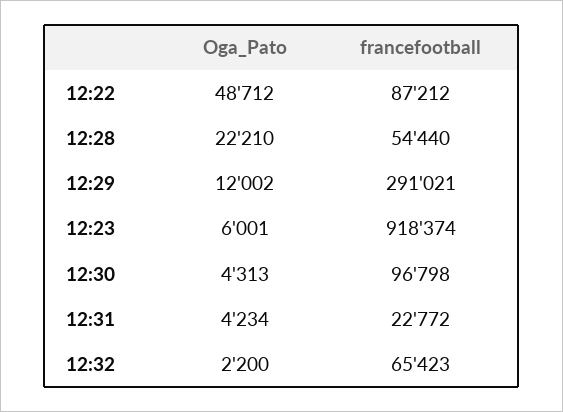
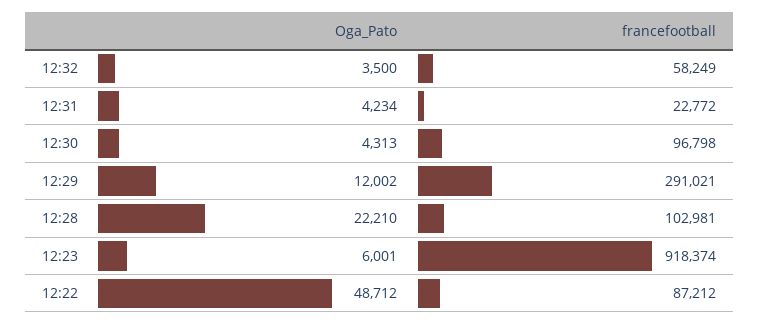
  {
    "Oga_Pato": {
      "12:22": 48712,
      "12:28": 22210,
      "12:29": 12002,
      "12:23": 6001,
      "12:30": 4313,
      "12:31": 4234,
-     "12:32": 2200
+     "12:32": 3500
    },
    "francefootball": {
      "12:22": 87212,
-     "12:28": 54440,
+     "12:28": 102981,
      "12:29": 291021,
      "12:23": 918374,
      "12:30": 96798,
      "12:31": 22772,
-     "12:32": 65423
+     "12:32": 58249
    }
  }

